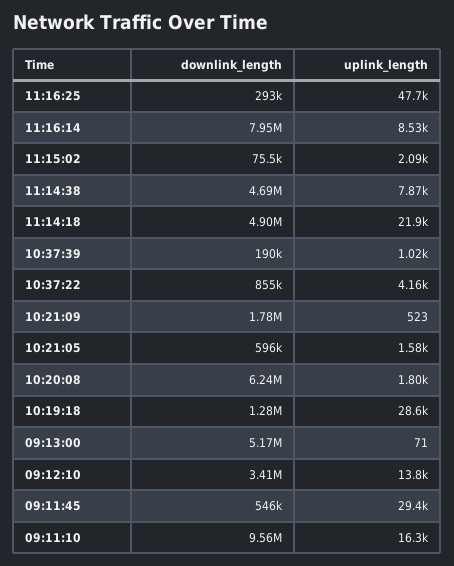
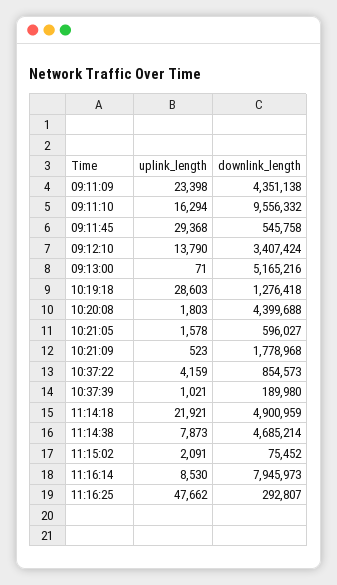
  {
    "downlink_length": {
      "11:16:25": 292807,
      "11:16:14": 7945973,
      "11:15:02": 75452,
      "11:14:38": 4685214,
      "11:14:18": 4900959,
      "10:37:39": 189980,
      "10:37:22": 854573,
      "10:21:09": 1778968,
      "10:21:05": 596027,
-     "10:20:08": 6240000,
+     "10:20:08": 4399688,
      "10:19:18": 1276418,
      "09:13:00": 5165216,
      "09:12:10": 3407424,
      "09:11:45": 545758,
-     "09:11:10": 9556332
+     "09:11:10": 9556332,
+     "09:11:09": 4351138
    },
    "uplink_length": {
      "11:16:25": 47662,
      "11:16:14": 8530,
      "11:15:02": 2091,
      "11:14:38": 7873,
      "11:14:18": 21921,
      "10:37:39": 1021,
      "10:37:22": 4159,
      "10:21:09": 523,
      "10:21:05": 1578,
      "10:20:08": 1803,
      "10:19:18": 28603,
      "09:13:00": 71,
      "09:12:10": 13790,
      "09:11:45": 29368,
-     "09:11:10": 16294
+     "09:11:10": 16294,
+     "09:11:09": 23398
    }
  }

